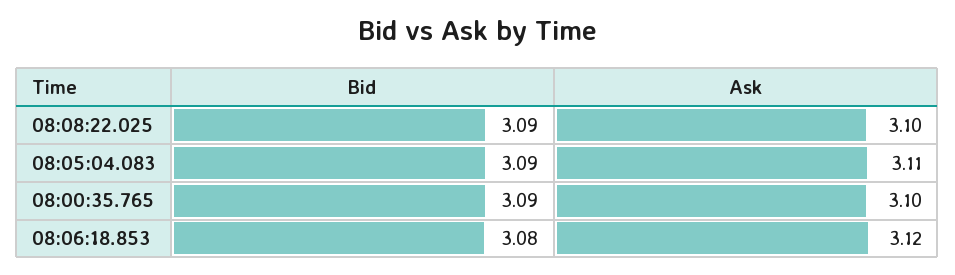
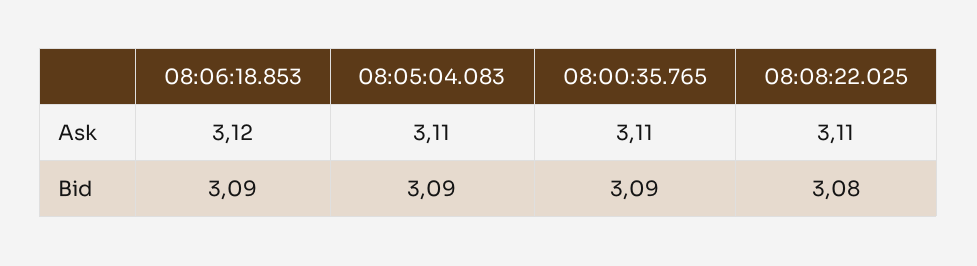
  {
    "Bid": {
-     "08:08:22.025": 3.09,
+     "08:08:22.025": 3.08,
      "08:05:04.083": 3.09,
      "08:00:35.765": 3.09,
-     "08:06:18.853": 3.08
+     "08:06:18.853": 3.09
    },
    "Ask": {
-     "08:08:22.025": 3.1,
+     "08:08:22.025": 3.11,
      "08:05:04.083": 3.11,
-     "08:00:35.765": 3.1,
+     "08:00:35.765": 3.11,
      "08:06:18.853": 3.12
    }
  }

